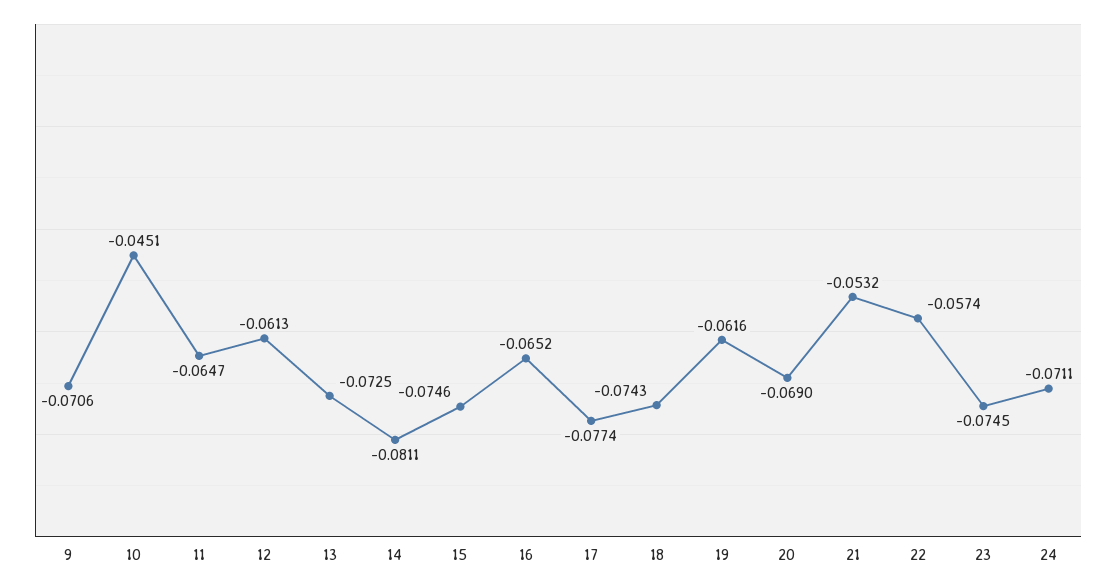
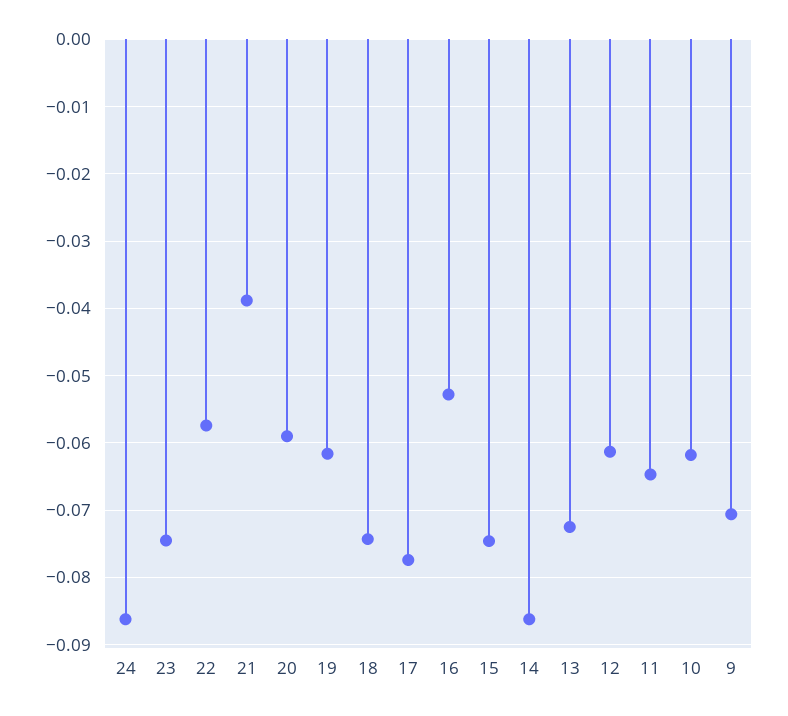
  {
    "9": -0.0706,
-   "10": -0.0451,
+   "10": -0.062,
    "11": -0.0647,
    "12": -0.0613,
    "13": -0.0725,
-   "14": -0.0811,
+   "14": -0.086,
    "15": -0.0746,
-   "16": -0.0652,
+   "16": -0.053,
    "17": -0.0774,
    "18": -0.0743,
    "19": -0.0616,
-   "20": -0.069,
+   "20": -0.059,
-   "21": -0.0532,
+   "21": -0.039,
    "22": -0.0574,
    "23": -0.0745,
-   "24": -0.0711
+   "24": -0.086
  }

